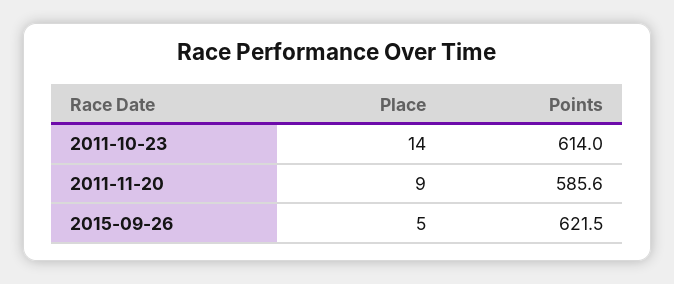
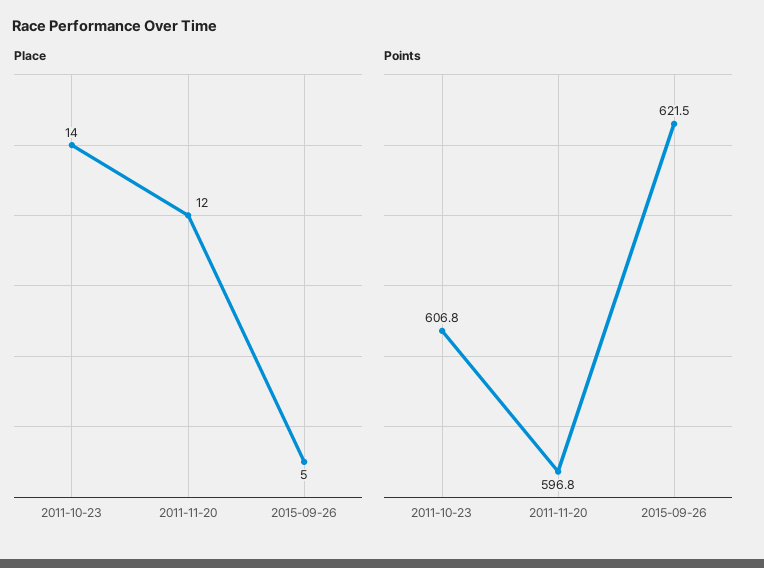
  {
    "Place": {
      "2011-10-23": 14,
-     "2011-11-20": 9,
+     "2011-11-20": 12,
      "2015-09-26": 5
    },
    "Points": {
-     "2011-10-23": 614,
+     "2011-10-23": 606.8,
-     "2011-11-20": 585.6,
+     "2011-11-20": 596.8,
      "2015-09-26": 621.5
    }
  }

